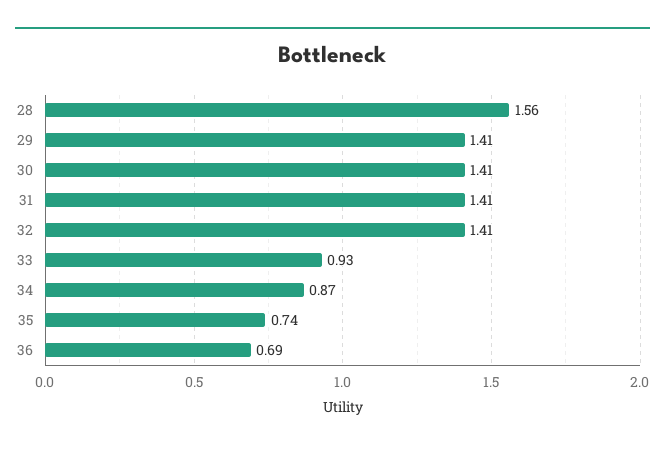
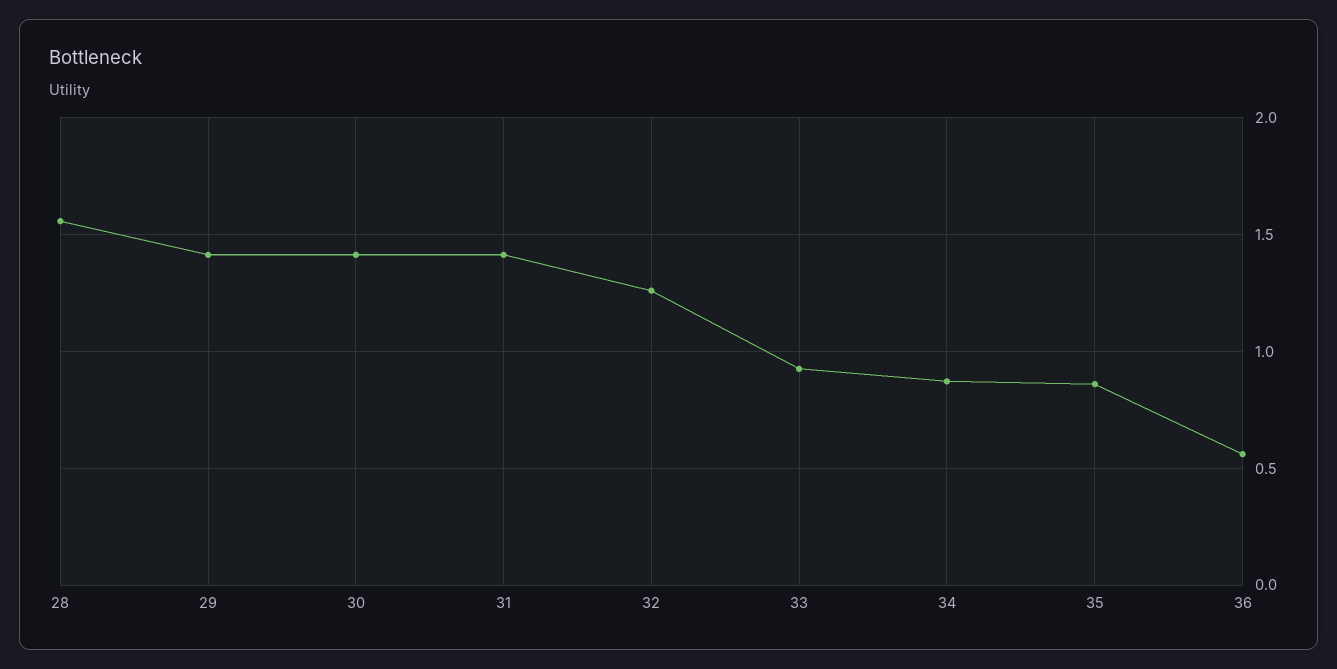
  {
    "28": 1.56,
    "29": 1.41,
    "30": 1.41,
    "31": 1.41,
-   "32": 1.41,
+   "32": 1.25,
    "33": 0.93,
    "34": 0.87,
-   "35": 0.74,
+   "35": 0.85,
-   "36": 0.69
+   "36": 0.55
  }

